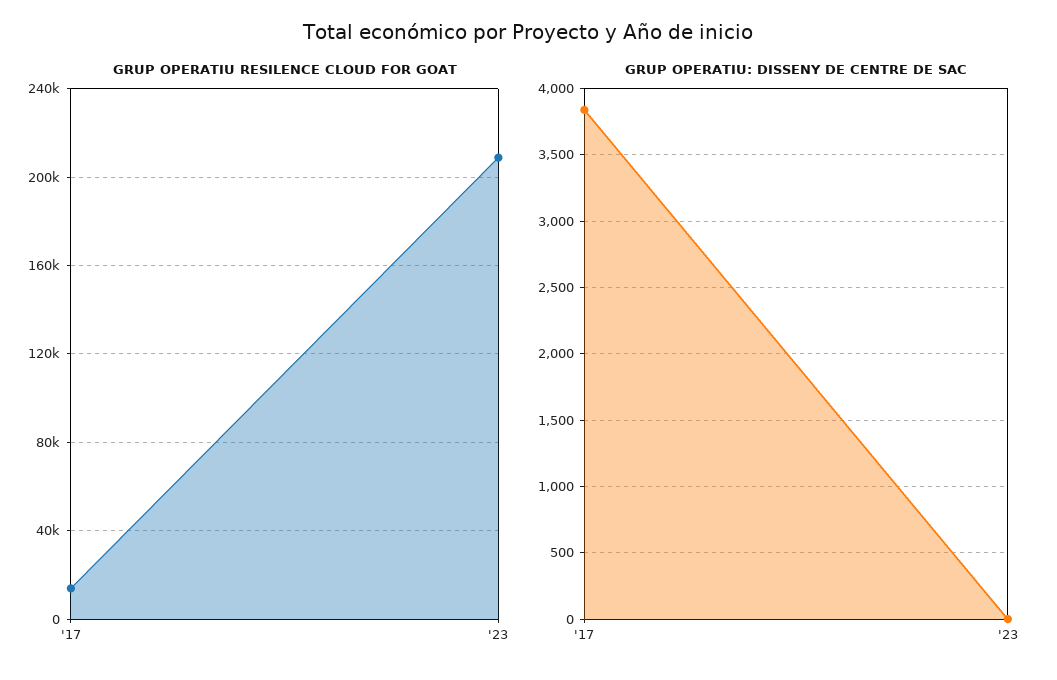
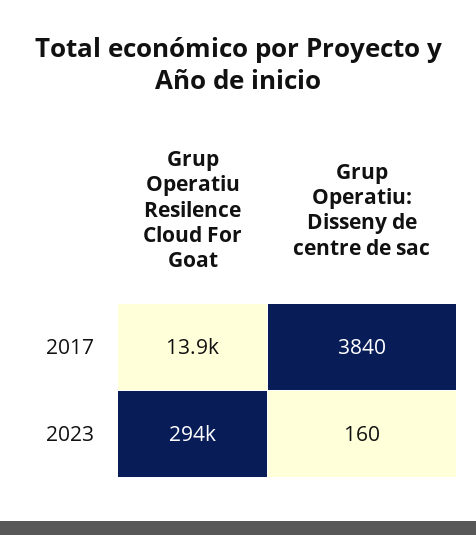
  {
    "GRUP OPERATIU RESILENCE CLOUD FOR GOAT": {
      "'17": 13900,
-     "'23": 210000
+     "'23": 294000
    },
    "GRUP OPERATIU: DISSENY DE CENTRE DE SAC": {
      "'17": 3840,
-     "'23": 0
+     "'23": 160
    }
  }

